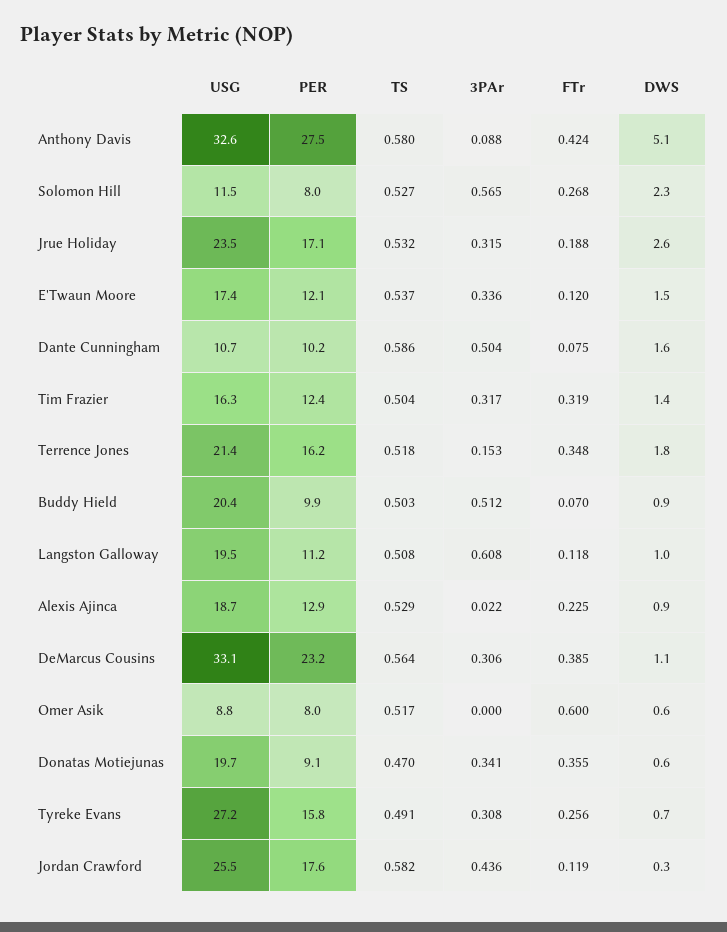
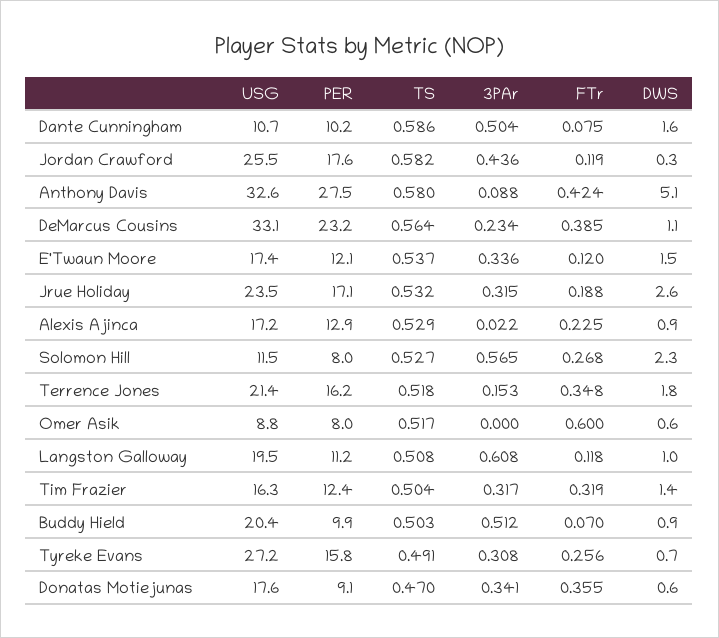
  {
    "USG": {
      "Anthony Davis": 32.6,
      "Solomon Hill": 11.5,
      "Jrue Holiday": 23.5,
      "E'Twaun Moore": 17.4,
      "Dante Cunningham": 10.7,
      "Tim Frazier": 16.3,
      "Terrence Jones": 21.4,
      "Buddy Hield": 20.4,
      "Langston Galloway": 19.5,
-     "Alexis Ajinca": 18.7,
+     "Alexis Ajinca": 17.2,
      "DeMarcus Cousins": 33.1,
      "Omer Asik": 8.8,
-     "Donatas Motiejunas": 19.7,
+     "Donatas Motiejunas": 17.6,
      "Tyreke Evans": 27.2,
      "Jordan Crawford": 25.5
    },
    "PER": {
      "Anthony Davis": 27.5,
      "Solomon Hill": 8,
      "Jrue Holiday": 17.1,
      "E'Twaun Moore": 12.1,
      "Dante Cunningham": 10.2,
      "Tim Frazier": 12.4,
      "Terrence Jones": 16.2,
      "Buddy Hield": 9.9,
      "Langston Galloway": 11.2,
      "Alexis Ajinca": 12.9,
      "DeMarcus Cousins": 23.2,
      "Omer Asik": 8,
      "Donatas Motiejunas": 9.1,
      "Tyreke Evans": 15.8,
      "Jordan Crawford": 17.6
    },
    "TS": {
      "Anthony Davis": 0.58,
      "Solomon Hill": 0.527,
      "Jrue Holiday": 0.532,
      "E'Twaun Moore": 0.537,
      "Dante Cunningham": 0.586,
      "Tim Frazier": 0.504,
      "Terrence Jones": 0.518,
      "Buddy Hield": 0.503,
      "Langston Galloway": 0.508,
      "Alexis Ajinca": 0.529,
      "DeMarcus Cousins": 0.564,
      "Omer Asik": 0.517,
      "Donatas Motiejunas": 0.47,
      "Tyreke Evans": 0.491,
      "Jordan Crawford": 0.582
    },
    "3PAr": {
      "Anthony Davis": 0.088,
      "Solomon Hill": 0.565,
      "Jrue Holiday": 0.315,
      "E'Twaun Moore": 0.336,
      "Dante Cunningham": 0.504,
      "Tim Frazier": 0.317,
      "Terrence Jones": 0.153,
      "Buddy Hield": 0.512,
      "Langston Galloway": 0.608,
      "Alexis Ajinca": 0.022,
-     "DeMarcus Cousins": 0.306,
+     "DeMarcus Cousins": 0.234,
      "Omer Asik": 0,
      "Donatas Motiejunas": 0.341,
      "Tyreke Evans": 0.308,
      "Jordan Crawford": 0.436
    },
    "FTr": {
      "Anthony Davis": 0.424,
      "Solomon Hill": 0.268,
      "Jrue Holiday": 0.188,
      "E'Twaun Moore": 0.12,
      "Dante Cunningham": 0.075,
      "Tim Frazier": 0.319,
      "Terrence Jones": 0.348,
      "Buddy Hield": 0.07,
      "Langston Galloway": 0.118,
      "Alexis Ajinca": 0.225,
      "DeMarcus Cousins": 0.385,
      "Omer Asik": 0.6,
      "Donatas Motiejunas": 0.355,
      "Tyreke Evans": 0.256,
      "Jordan Crawford": 0.119
    },
    "DWS": {
      "Anthony Davis": 5.1,
      "Solomon Hill": 2.3,
      "Jrue Holiday": 2.6,
      "E'Twaun Moore": 1.5,
      "Dante Cunningham": 1.6,
      "Tim Frazier": 1.4,
      "Terrence Jones": 1.8,
      "Buddy Hield": 0.9,
      "Langston Galloway": 1,
      "Alexis Ajinca": 0.9,
      "DeMarcus Cousins": 1.1,
      "Omer Asik": 0.6,
      "Donatas Motiejunas": 0.6,
      "Tyreke Evans": 0.7,
      "Jordan Crawford": 0.3
    }
  }

